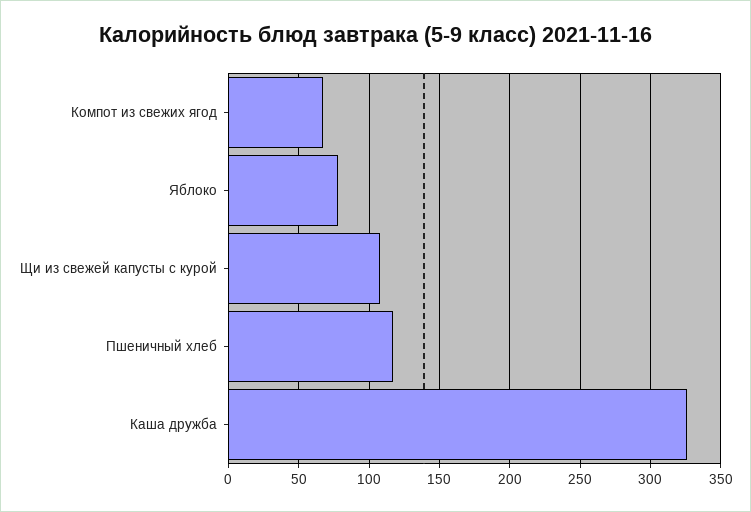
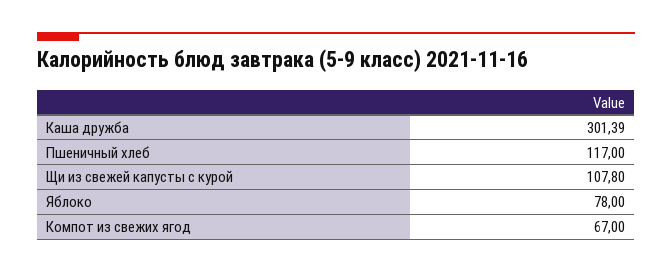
  {
    "Компот из свежих ягод": 67,
    "Яблоко": 78,
    "Щи из свежей капусты с курой": 107.8,
    "Пшеничный хлеб": 117,
-   "Каша дружба": 325
+   "Каша дружба": 301.39
  }

